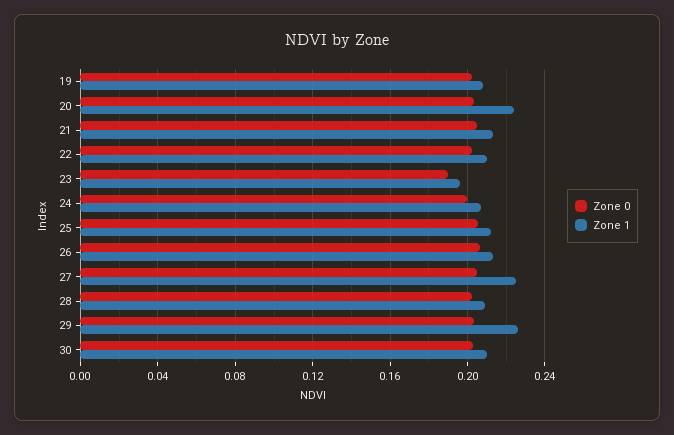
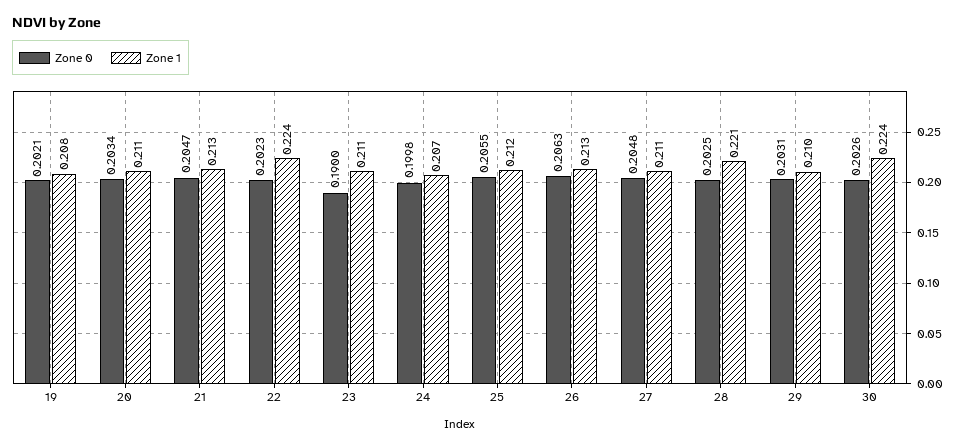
  {
    "Zone 0": {
      "19": 0.2021,
      "20": 0.2034,
      "21": 0.2047,
      "22": 0.2023,
      "23": 0.19,
      "24": 0.1998,
      "25": 0.2055,
      "26": 0.2063,
      "27": 0.2048,
      "28": 0.2025,
      "29": 0.2031,
      "30": 0.2026
    },
    "Zone 1": {
      "19": 0.208,
-     "20": 0.225,
+     "20": 0.211,
      "21": 0.213,
-     "22": 0.21,
+     "22": 0.224,
-     "23": 0.195,
+     "23": 0.211,
      "24": 0.207,
      "25": 0.212,
      "26": 0.213,
-     "27": 0.225,
+     "27": 0.211,
-     "28": 0.21,
+     "28": 0.221,
-     "29": 0.225,
+     "29": 0.21,
-     "30": 0.21
+     "30": 0.224
    }
  }

